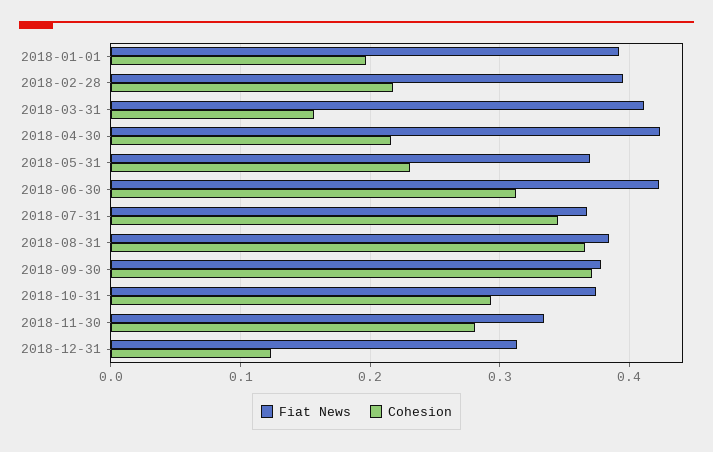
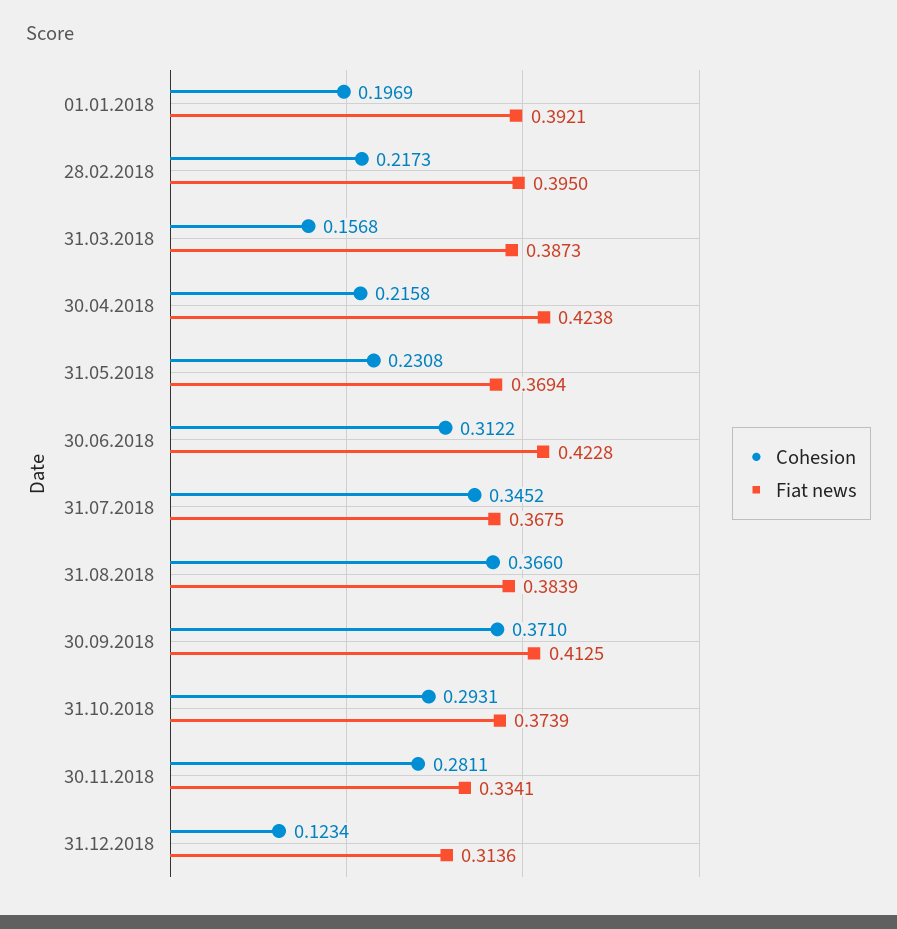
  {
    "Fiat News": {
      "2018-01-01": 0.3921,
      "2018-02-28": 0.395,
-     "2018-03-31": 0.41,
+     "2018-03-31": 0.3873,
      "2018-04-30": 0.4238,
      "2018-05-31": 0.3694,
      "2018-06-30": 0.4228,
      "2018-07-31": 0.3675,
      "2018-08-31": 0.3839,
-     "2018-09-30": 0.38,
+     "2018-09-30": 0.4125,
      "2018-10-31": 0.3739,
      "2018-11-30": 0.3341,
      "2018-12-31": 0.3136
    },
    "Cohesion": {
      "2018-01-01": 0.1969,
      "2018-02-28": 0.2173,
      "2018-03-31": 0.1568,
      "2018-04-30": 0.2158,
      "2018-05-31": 0.2308,
      "2018-06-30": 0.3122,
      "2018-07-31": 0.3452,
      "2018-08-31": 0.366,
      "2018-09-30": 0.371,
      "2018-10-31": 0.2931,
      "2018-11-30": 0.2811,
      "2018-12-31": 0.1234
    }
  }

